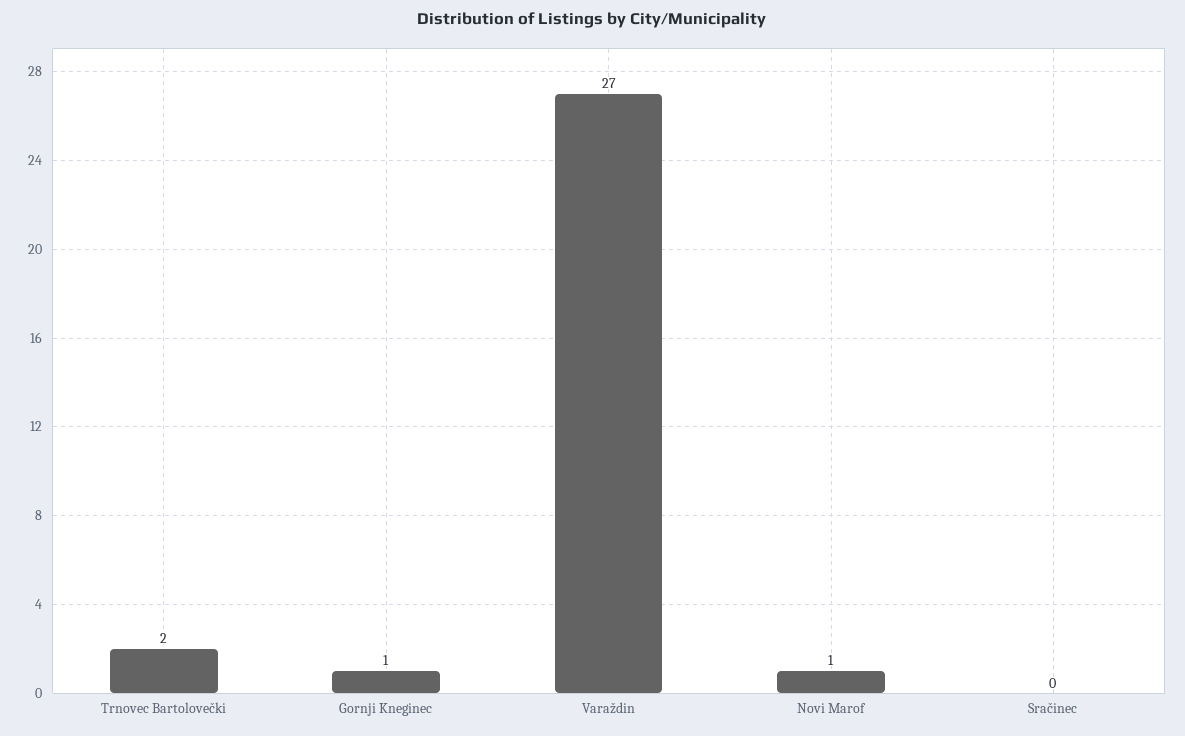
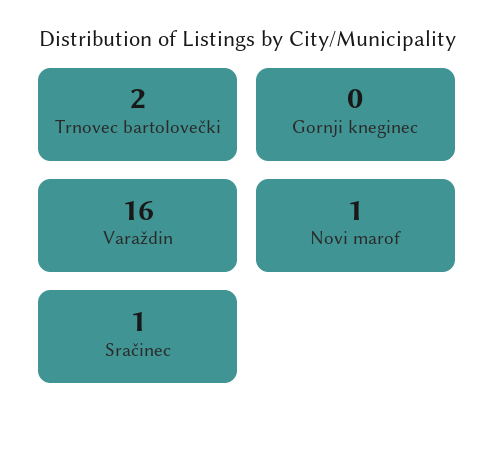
  {
    "Trnovec Bartolovečki": 2,
-   "Gornji Kneginec": 1,
+   "Gornji Kneginec": 0,
-   "Varaždin": 27,
+   "Varaždin": 16,
    "Novi Marof": 1,
-   "Sračinec": 0
+   "Sračinec": 1
  }

